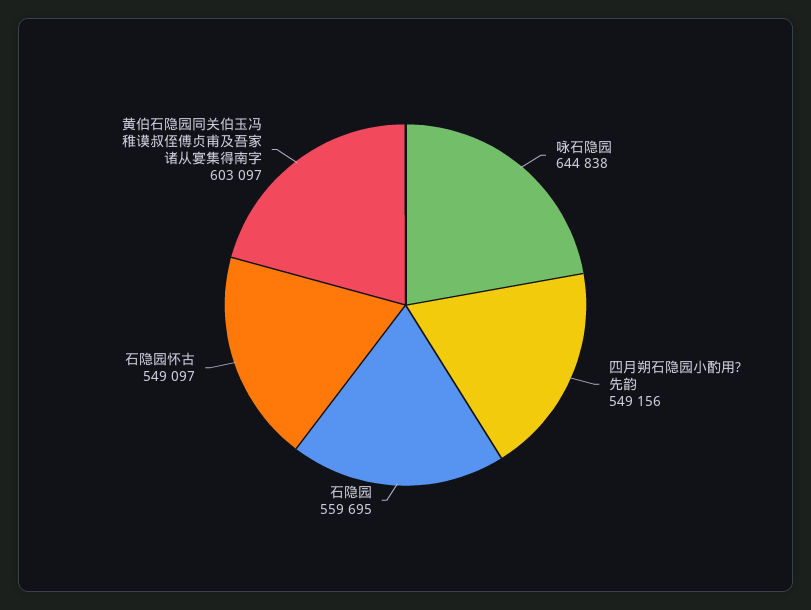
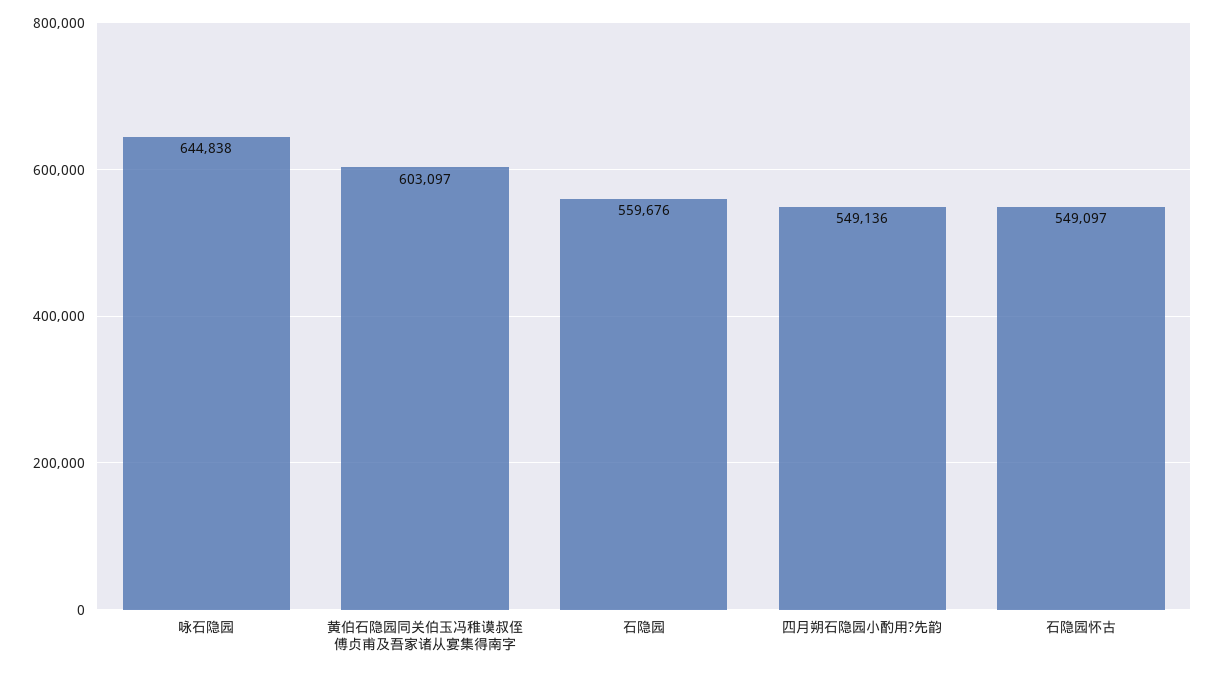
  {
    "咏石隐园": 644838,
-   "四月朔石隐园小酌用?先韵": 549156,
+   "四月朔石隐园小酌用?先韵": 549136,
-   "石隐园": 559695,
+   "石隐园": 559676,
    "石隐园怀古": 549097,
    "黄伯石隐园同关伯玉冯稚谟叔侄傅贞甫及吾家诸从宴集得南字": 603097
  }

